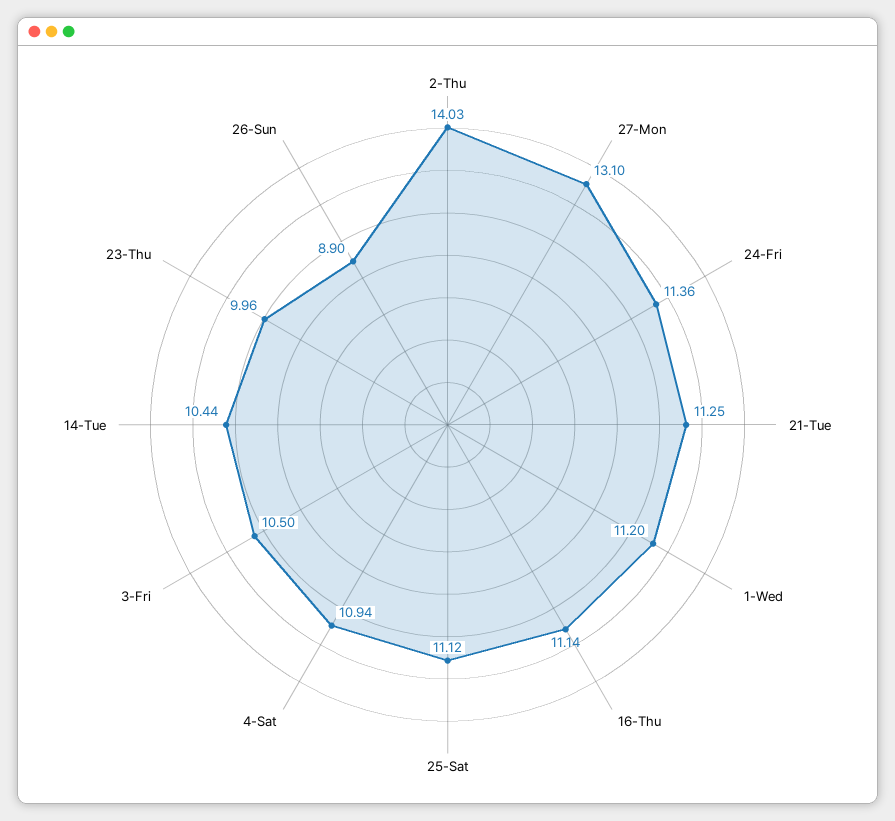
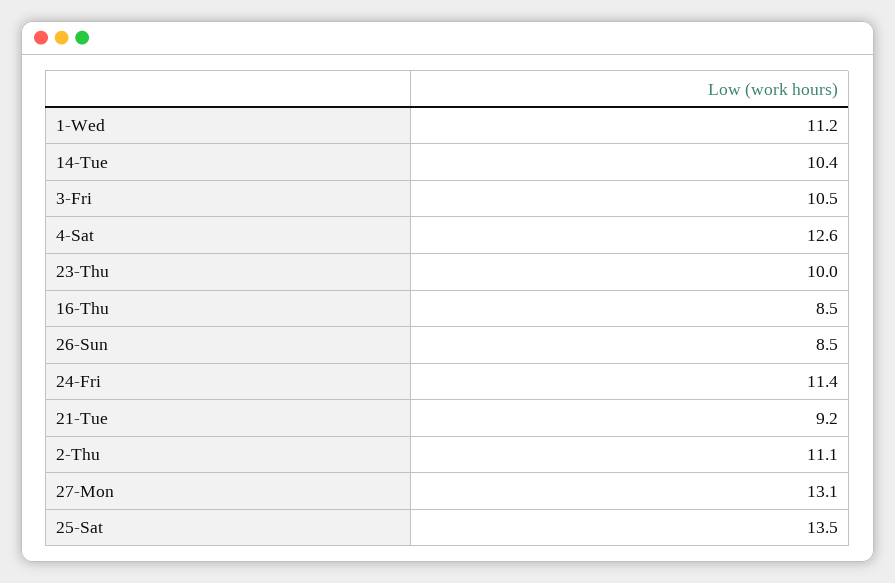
  {
-   "2-Thu": 14.03,
+   "2-Thu": 11.1,
    "27-Mon": 13.1,
    "24-Fri": 11.36,
-   "21-Tue": 11.25,
+   "21-Tue": 9.2,
    "1-Wed": 11.2,
-   "16-Thu": 11.14,
+   "16-Thu": 8.5,
-   "25-Sat": 11.12,
+   "25-Sat": 13.5,
-   "4-Sat": 10.94,
+   "4-Sat": 12.6,
    "3-Fri": 10.5,
    "14-Tue": 10.44,
    "23-Thu": 9.96,
-   "26-Sun": 8.9
+   "26-Sun": 8.5
  }

